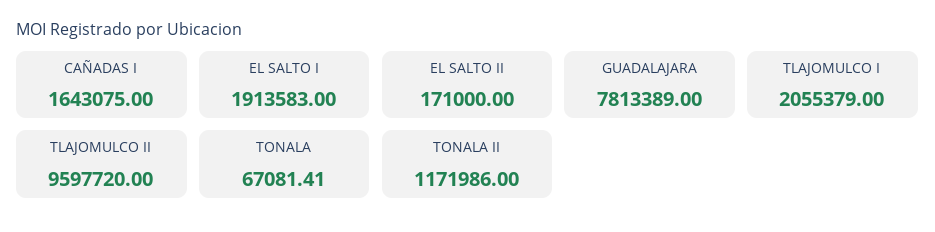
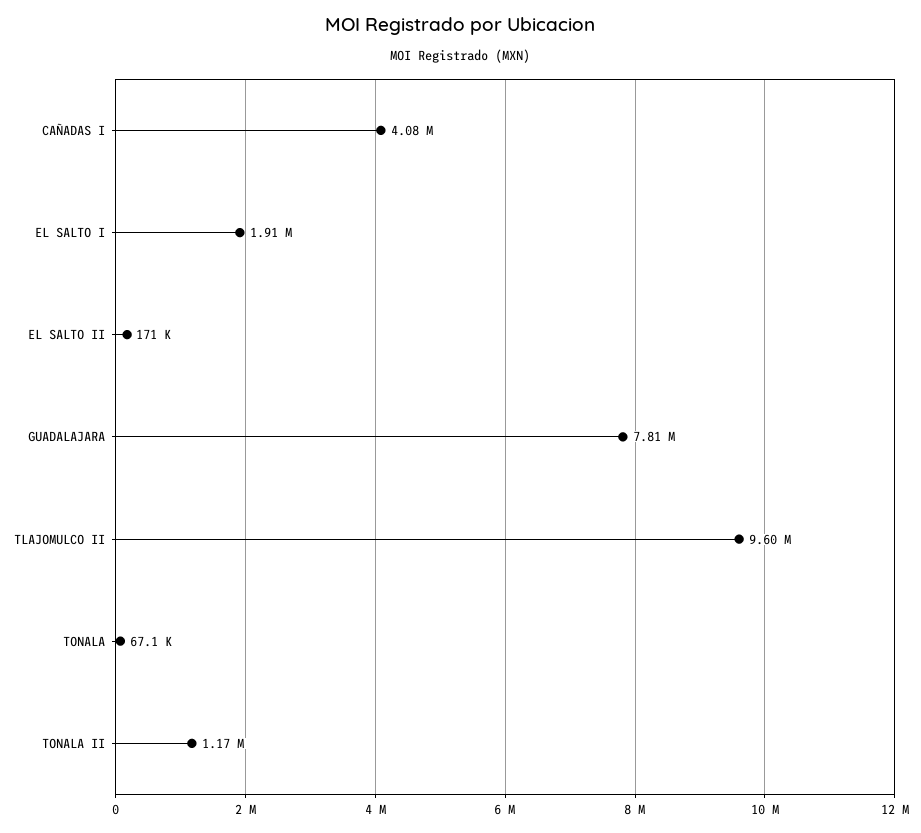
  {
-   "CAÑADAS I": 1643075,
+   "CAÑADAS I": 4080000,
    "EL SALTO I": 1913583,
    "EL SALTO II": 171000,
    "GUADALAJARA": 7813389,
-   "TLAJOMULCO I": 2055379,
    "TLAJOMULCO II": 9597720,
    "TONALA": 67081.41,
    "TONALA II": 1171986
  }

